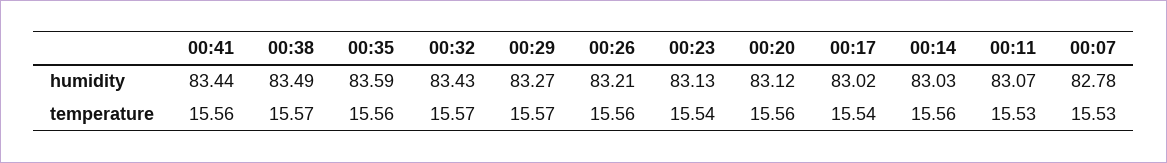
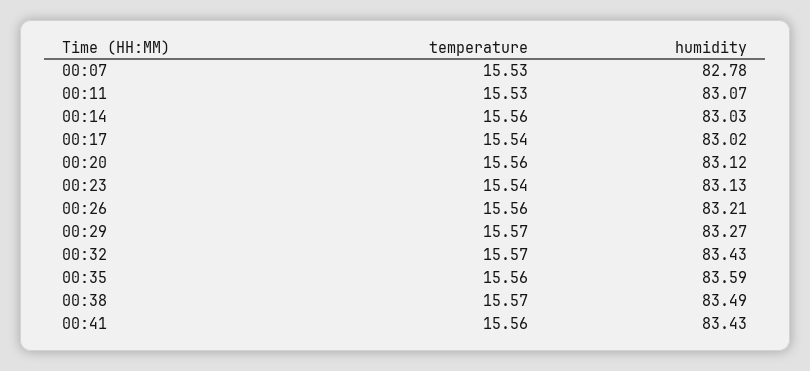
  {
    "00:41": {
-     "humidity": 83.44,
+     "humidity": 83.43,
      "temperature": 15.56
    },
    "00:38": {
      "humidity": 83.49,
      "temperature": 15.57
    },
    "00:35": {
      "humidity": 83.59,
      "temperature": 15.56
    },
    "00:32": {
      "humidity": 83.43,
      "temperature": 15.57
    },
    "00:29": {
      "humidity": 83.27,
      "temperature": 15.57
    },
    "00:26": {
      "humidity": 83.21,
      "temperature": 15.56
    },
    "00:23": {
      "humidity": 83.13,
      "temperature": 15.54
    },
    "00:20": {
      "humidity": 83.12,
      "temperature": 15.56
    },
    "00:17": {
      "humidity": 83.02,
      "temperature": 15.54
    },
    "00:14": {
      "humidity": 83.03,
      "temperature": 15.56
    },
    "00:11": {
      "humidity": 83.07,
      "temperature": 15.53
    },
    "00:07": {
      "humidity": 82.78,
      "temperature": 15.53
    }
  }

